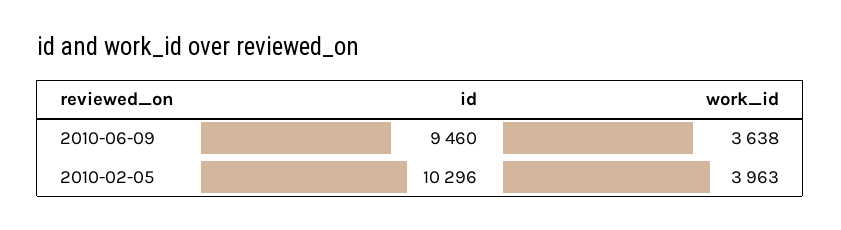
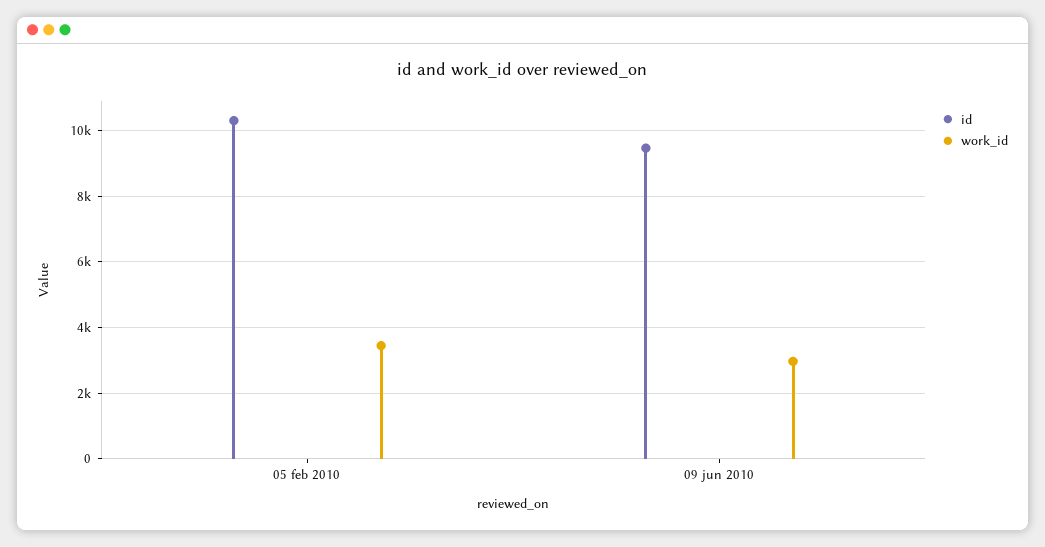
  {
    "id": {
      "2010-06-09": 9460,
      "2010-02-05": 10296
    },
    "work_id": {
-     "2010-06-09": 3638,
+     "2010-06-09": 3000,
-     "2010-02-05": 3963
+     "2010-02-05": 3400
    }
  }

